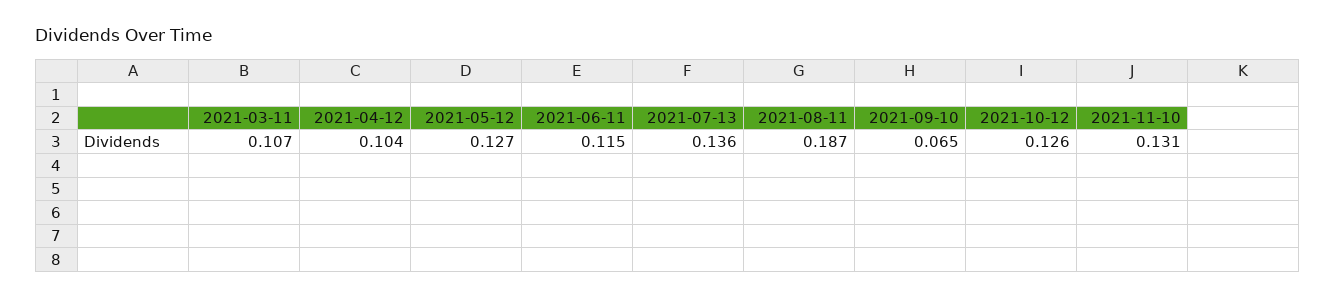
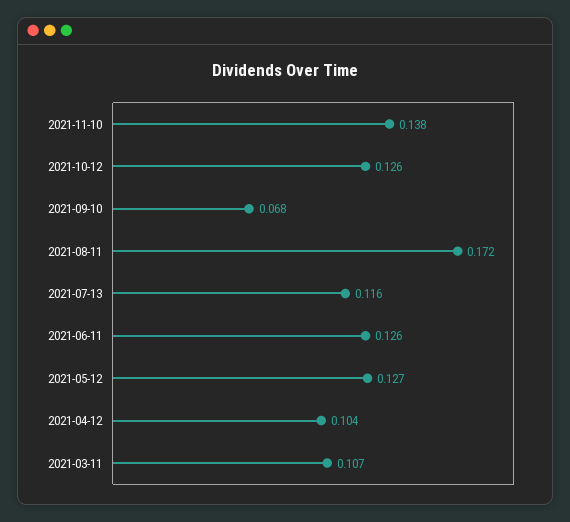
  {
    "2021-03-11": 0.107,
    "2021-04-12": 0.104,
    "2021-05-12": 0.127,
-   "2021-06-11": 0.115,
+   "2021-06-11": 0.126,
-   "2021-07-13": 0.136,
+   "2021-07-13": 0.116,
-   "2021-08-11": 0.187,
+   "2021-08-11": 0.172,
-   "2021-09-10": 0.065,
+   "2021-09-10": 0.068,
    "2021-10-12": 0.126,
-   "2021-11-10": 0.131
+   "2021-11-10": 0.138
  }

